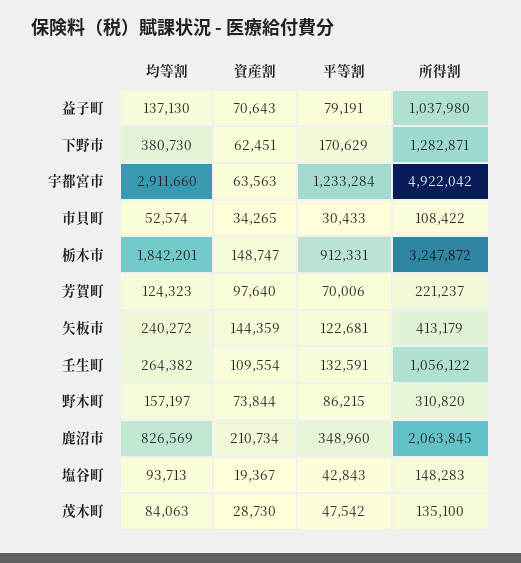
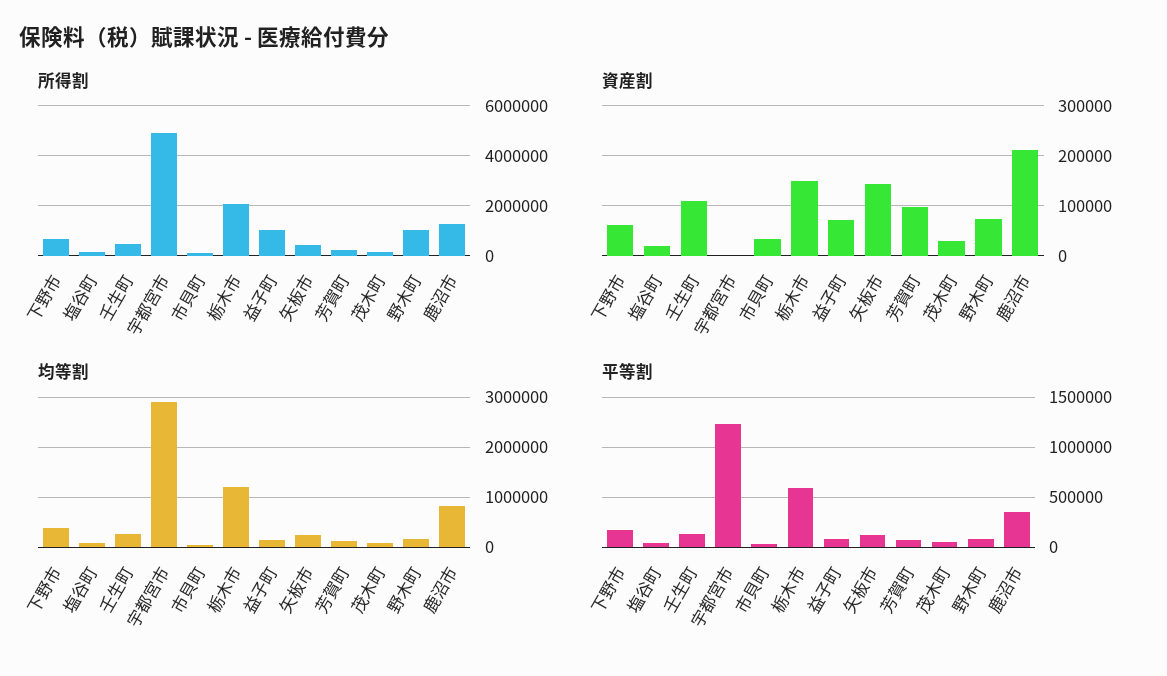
  {
    "均等割": {
      "益子町": 137130,
      "下野市": 380730,
      "宇都宮市": 2911660,
      "市貝町": 52574,
-     "栃木市": 1842201,
+     "栃木市": 1200000,
      "芳賀町": 124323,
      "矢板市": 240272,
      "壬生町": 264382,
      "野木町": 157197,
      "鹿沼市": 826569,
      "塩谷町": 93713,
      "茂木町": 84063
    },
    "資産割": {
      "益子町": 70643,
      "下野市": 62451,
-     "宇都宮市": 63563,
+     "宇都宮市": 0,
      "市貝町": 34265,
      "栃木市": 148747,
      "芳賀町": 97640,
      "矢板市": 144359,
      "壬生町": 109554,
      "野木町": 73844,
      "鹿沼市": 210734,
      "塩谷町": 19367,
      "茂木町": 28730
    },
    "平等割": {
      "益子町": 79191,
      "下野市": 170629,
      "宇都宮市": 1233284,
      "市貝町": 30433,
-     "栃木市": 912331,
+     "栃木市": 600000,
      "芳賀町": 70006,
      "矢板市": 122681,
      "壬生町": 132591,
      "野木町": 86215,
      "鹿沼市": 348960,
      "塩谷町": 42843,
      "茂木町": 47542
    },
    "所得割": {
      "益子町": 1037980,
-     "下野市": 1282871,
+     "下野市": 750000,
      "宇都宮市": 4922042,
      "市貝町": 108422,
-     "栃木市": 3247872,
+     "栃木市": 2000000,
      "芳賀町": 221237,
      "矢板市": 413179,
-     "壬生町": 1056122,
+     "壬生町": 500000,
-     "野木町": 310820,
+     "野木町": 1000000,
-     "鹿沼市": 2063845,
+     "鹿沼市": 1250000,
      "塩谷町": 148283,
      "茂木町": 135100
    }
  }

